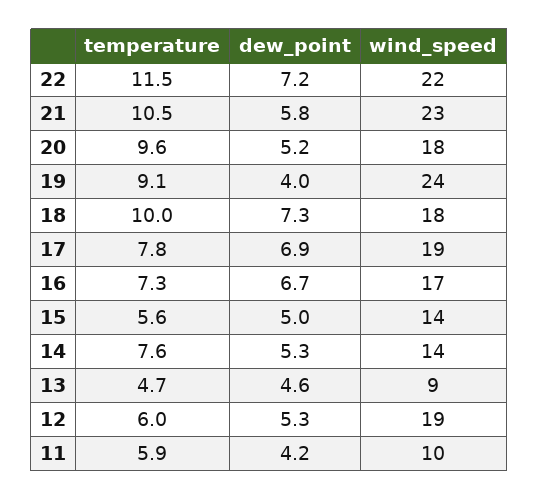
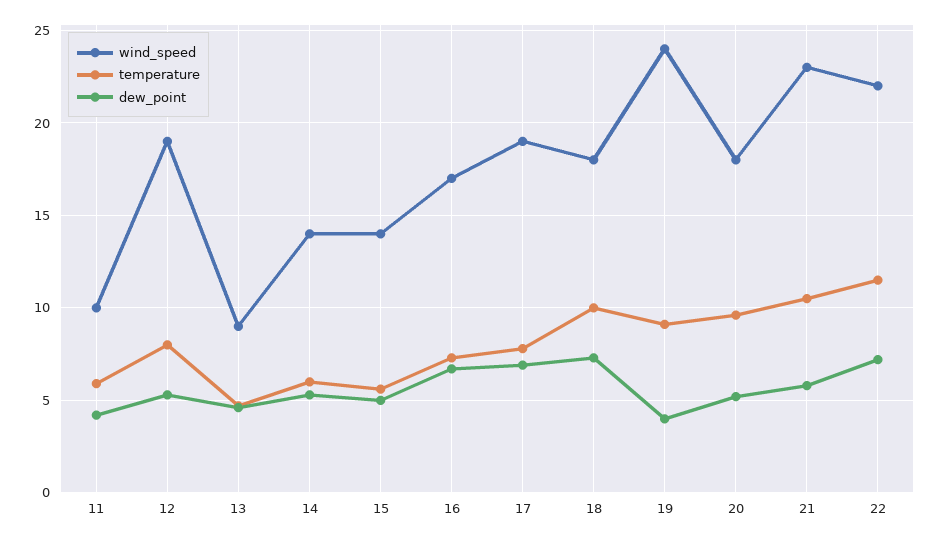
  {
    "temperature": {
      "22": 11.5,
      "21": 10.5,
      "20": 9.6,
      "19": 9.1,
      "18": 10,
      "17": 7.8,
      "16": 7.3,
      "15": 5.6,
-     "14": 7.6,
+     "14": 6,
      "13": 4.7,
-     "12": 6,
+     "12": 8,
      "11": 5.9
    },
    "dew_point": {
      "22": 7.2,
      "21": 5.8,
      "20": 5.2,
      "19": 4,
      "18": 7.3,
      "17": 6.9,
      "16": 6.7,
      "15": 5,
      "14": 5.3,
      "13": 4.6,
      "12": 5.3,
      "11": 4.2
    },
    "wind_speed": {
      "22": 22,
      "21": 23,
      "20": 18,
      "19": 24,
      "18": 18,
      "17": 19,
      "16": 17,
      "15": 14,
      "14": 14,
      "13": 9,
      "12": 19,
      "11": 10
    }
  }

